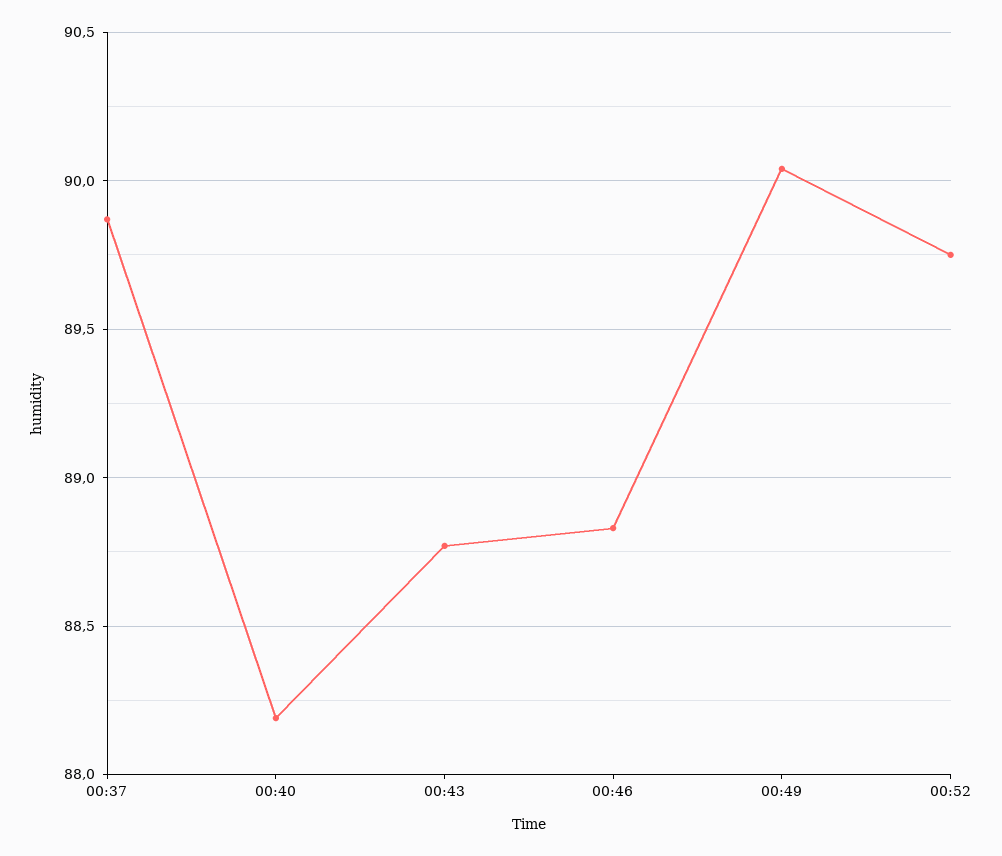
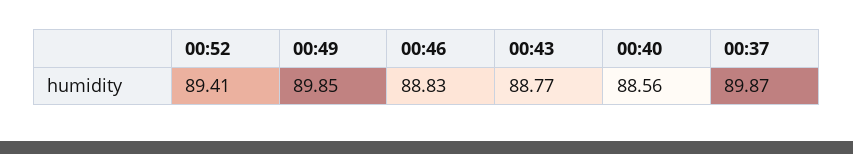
  {
    "00:37": 89.87,
-   "00:40": 88.2,
+   "00:40": 88.56,
    "00:43": 88.77,
    "00:46": 88.83,
-   "00:49": 90.05,
+   "00:49": 89.85,
-   "00:52": 89.75
+   "00:52": 89.41
  }

